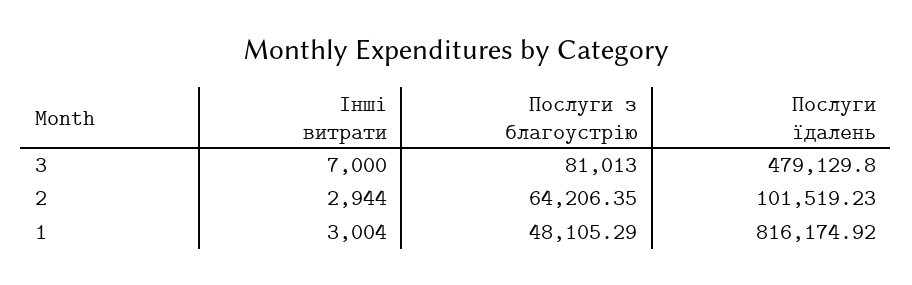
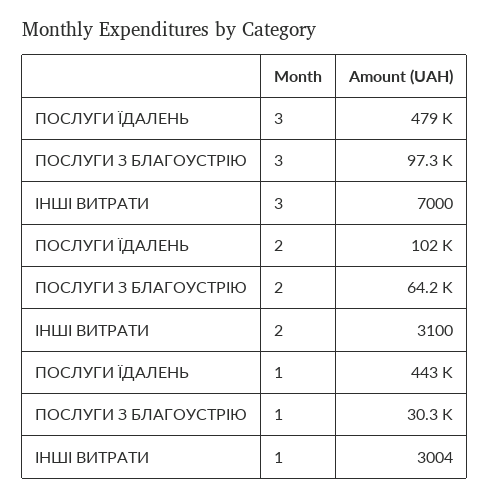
  {
    "Інші витрати": {
      "3": 7000,
-     "2": 2944,
+     "2": 3100,
      "1": 3004
    },
    "Послуги з благоустрію": {
-     "3": 81013,
+     "3": 97300,
      "2": 64206.35,
-     "1": 48105.29
+     "1": 30300
    },
    "Послуги їдалень": {
      "3": 479129.8,
      "2": 101519.23,
-     "1": 816174.92
+     "1": 443000
    }
  }

